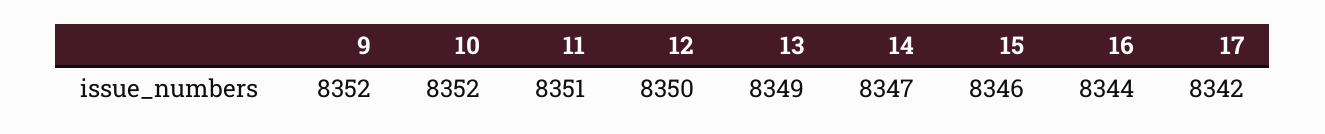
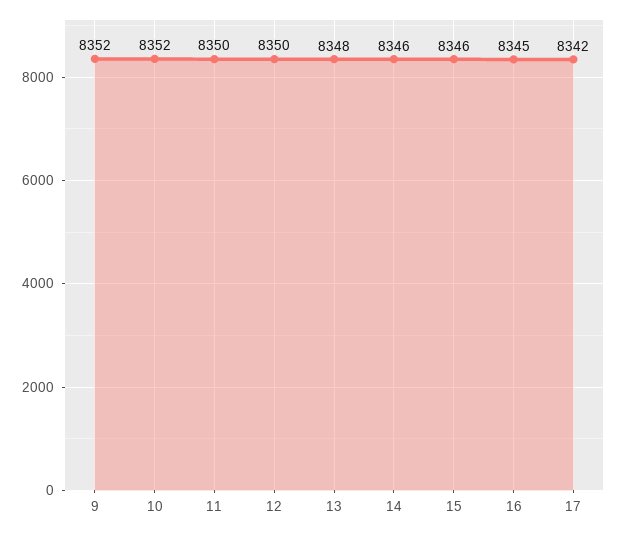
  {
    "9": 8352,
    "10": 8352,
-   "11": 8351,
+   "11": 8350,
    "12": 8350,
-   "13": 8349,
+   "13": 8348,
-   "14": 8347,
+   "14": 8346,
    "15": 8346,
-   "16": 8344,
+   "16": 8345,
    "17": 8342
  }

